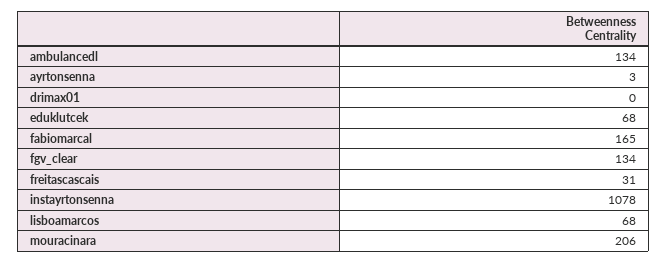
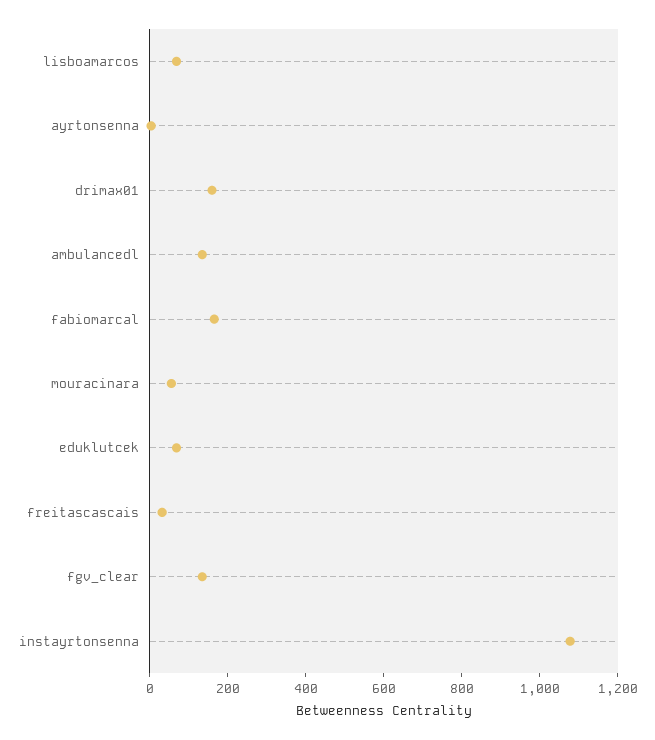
  {
    "ambulancedl": 134,
    "ayrtonsenna": 3,
-   "drimax01": 0,
+   "drimax01": 150,
    "eduklutcek": 68,
    "fabiomarcal": 165,
    "fgv_clear": 134,
    "freitascascais": 31,
    "instayrtonsenna": 1078,
    "lisboamarcos": 68,
-   "mouracinara": 206
+   "mouracinara": 50
  }

